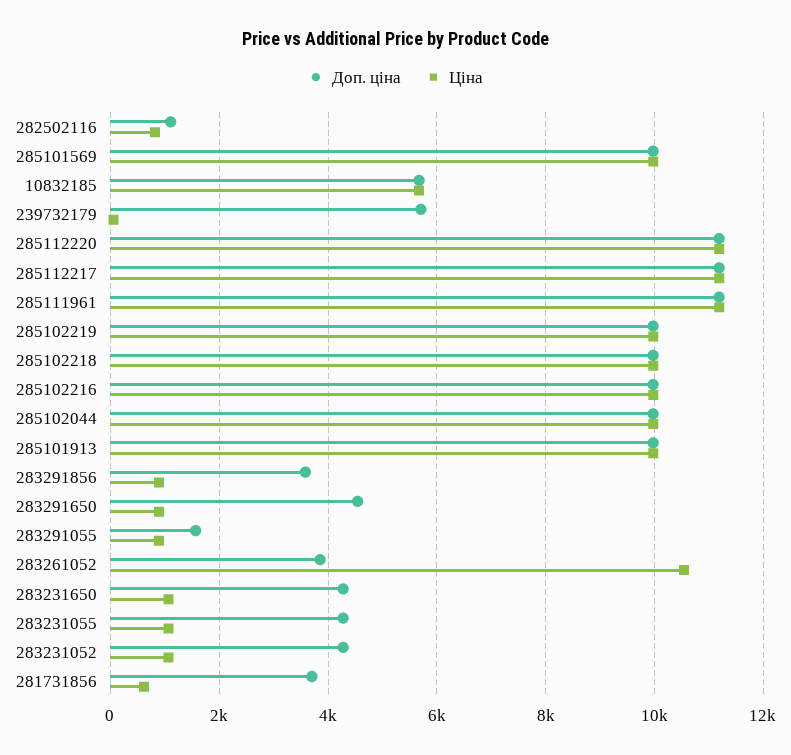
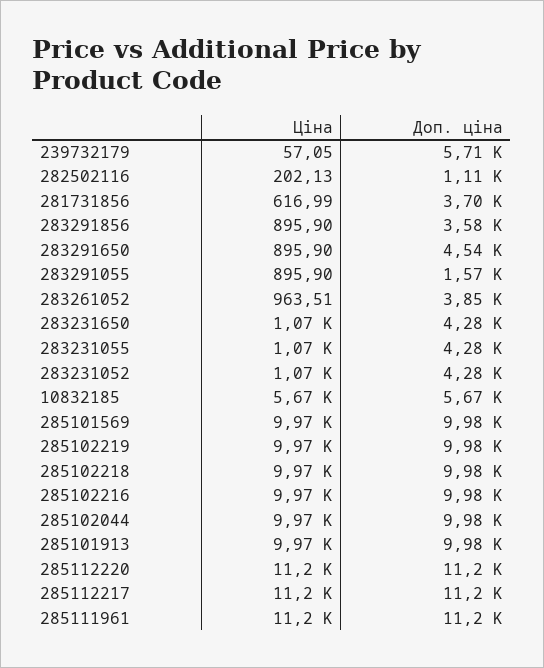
  {
    "Доп. ціна": {
      "282502116": 1110,
      "285101569": 9980,
      "10832185": 5670,
      "239732179": 5710,
      "285112220": 11200,
      "285112217": 11200,
      "285111961": 11200,
      "285102219": 9980,
      "285102218": 9980,
      "285102216": 9980,
      "285102044": 9980,
      "285101913": 9980,
      "283291856": 3580,
      "283291650": 4540,
      "283291055": 1570,
      "283261052": 3850,
      "283231650": 4280,
      "283231055": 4280,
      "283231052": 4280,
      "281731856": 3700
    },
    "Ціна": {
-     "282502116": 800,
+     "282502116": 202.13,
      "285101569": 9970,
      "10832185": 5670,
      "239732179": 57.05,
      "285112220": 11200,
      "285112217": 11200,
      "285111961": 11200,
      "285102219": 9970,
      "285102218": 9970,
      "285102216": 9970,
      "285102044": 9970,
      "285101913": 9970,
      "283291856": 895.9,
      "283291650": 895.9,
      "283291055": 895.9,
-     "283261052": 10600,
+     "283261052": 963.51,
      "283231650": 1070,
      "283231055": 1070,
      "283231052": 1070,
      "281731856": 616.99
    }
  }

